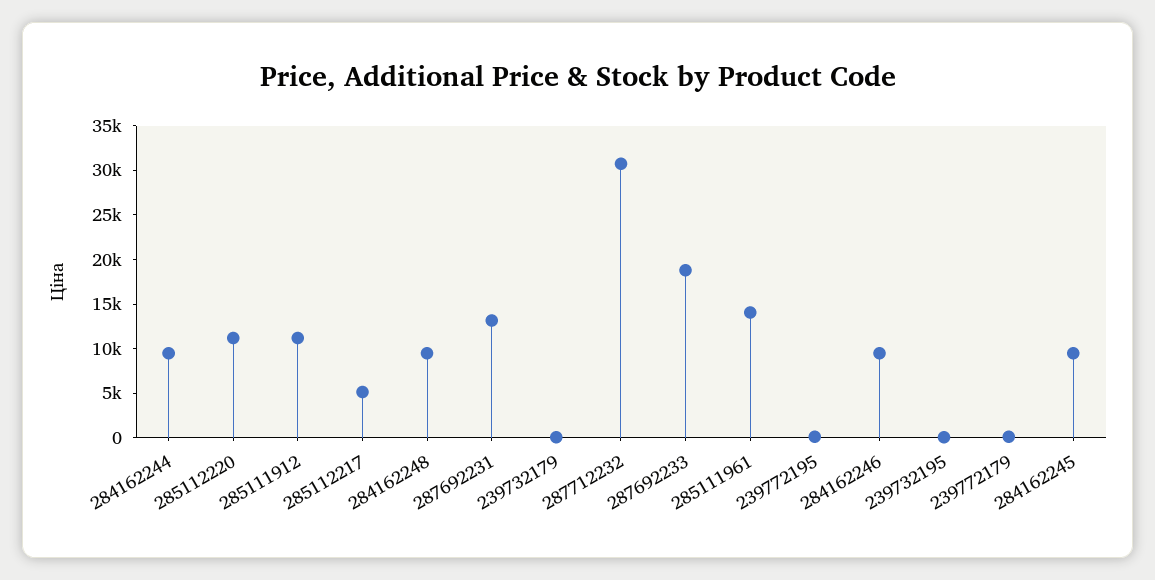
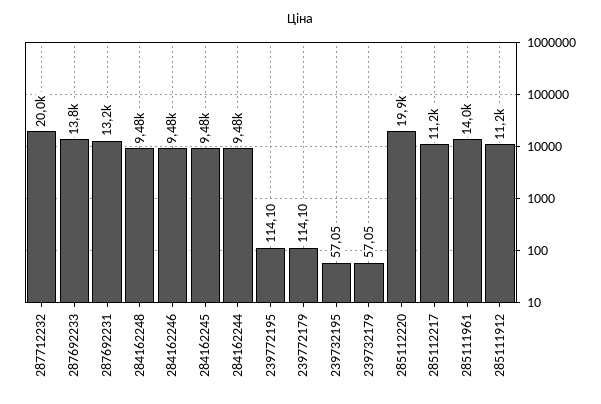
  {
    "284162244": 9480,
-   "285112220": 11000,
+   "285112220": 19900,
    "285111912": 11200,
-   "285112217": 5000,
+   "285112217": 11200,
    "284162248": 9480,
    "287692231": 13200,
    "239732179": 57.05,
-   "287712232": 31000,
+   "287712232": 20000,
-   "287692233": 19000,
+   "287692233": 13800,
    "285111961": 14000,
    "239772195": 114.1,
    "284162246": 9480,
    "239732195": 57.05,
    "239772179": 114.1,
    "284162245": 9480
  }

